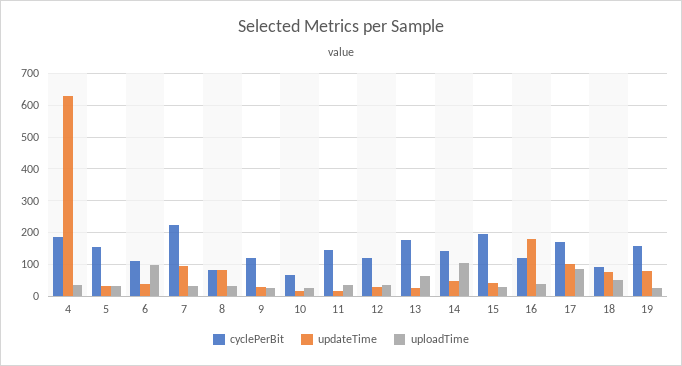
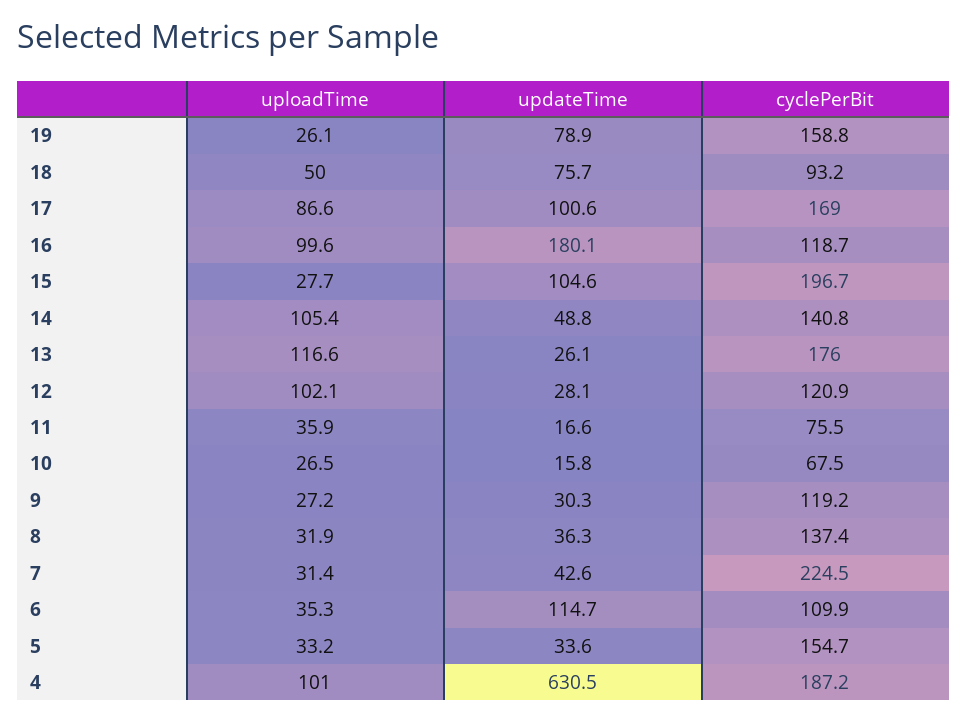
  {
    "cyclePerBit": {
      "4": 187.2,
      "5": 154.7,
      "6": 109.9,
      "7": 224.5,
-     "8": 80,
+     "8": 137.4,
      "9": 119.2,
      "10": 67.5,
-     "11": 140,
+     "11": 75.5,
      "12": 120.9,
      "13": 176,
      "14": 140.8,
      "15": 196.7,
      "16": 118.7,
      "17": 169,
      "18": 93.2,
      "19": 158.8
    },
    "updateTime": {
      "4": 630.5,
      "5": 33.6,
-     "6": 40,
+     "6": 114.7,
-     "7": 100,
+     "7": 42.6,
-     "8": 80,
+     "8": 36.3,
      "9": 30.3,
      "10": 15.8,
      "11": 16.6,
      "12": 28.1,
      "13": 26.1,
      "14": 48.8,
-     "15": 40,
+     "15": 104.6,
      "16": 180.1,
      "17": 100.6,
      "18": 75.7,
      "19": 78.9
    },
    "uploadTime": {
-     "4": 40,
+     "4": 101,
      "5": 33.2,
-     "6": 100,
+     "6": 35.3,
      "7": 31.4,
      "8": 31.9,
      "9": 27.2,
      "10": 26.5,
      "11": 35.9,
-     "12": 40,
+     "12": 102.1,
-     "13": 60,
+     "13": 116.6,
      "14": 105.4,
      "15": 27.7,
-     "16": 40,
+     "16": 99.6,
      "17": 86.6,
      "18": 50,
      "19": 26.1
    }
  }

